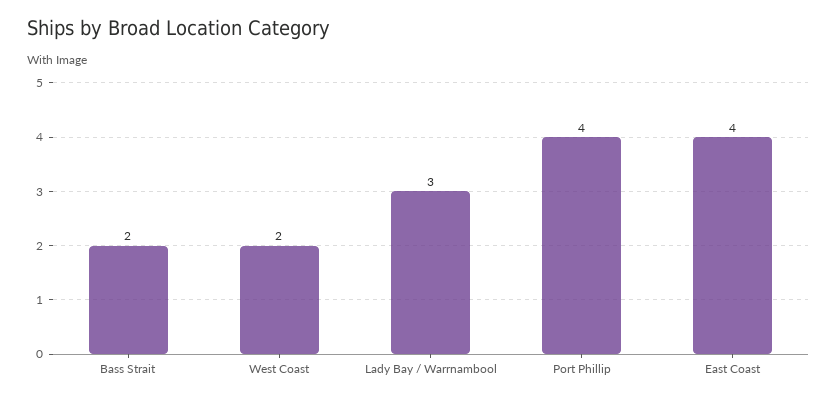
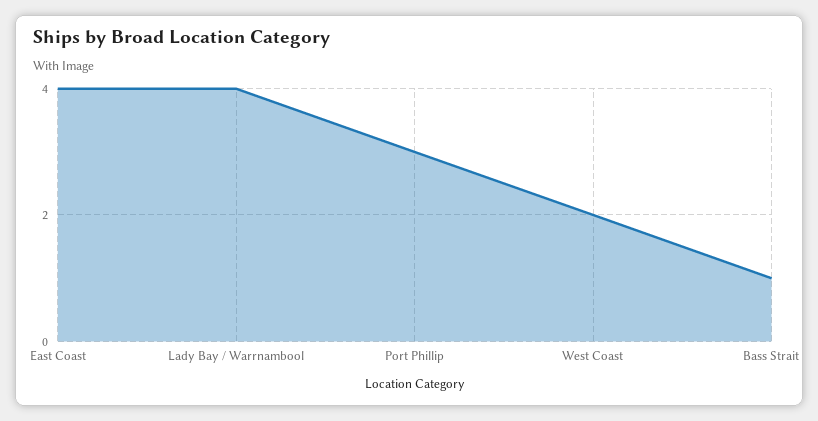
  {
-   "Bass Strait": 2,
+   "Bass Strait": 1,
    "West Coast": 2,
-   "Lady Bay / Warrnambool": 3,
+   "Lady Bay / Warrnambool": 4,
-   "Port Phillip": 4,
+   "Port Phillip": 3,
    "East Coast": 4
  }

